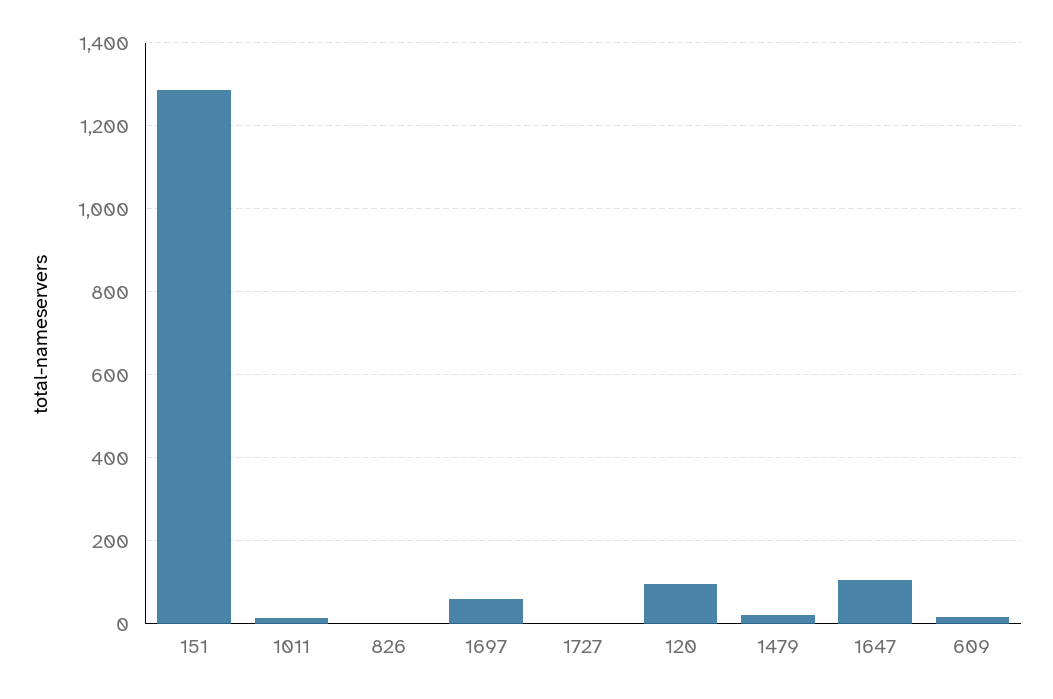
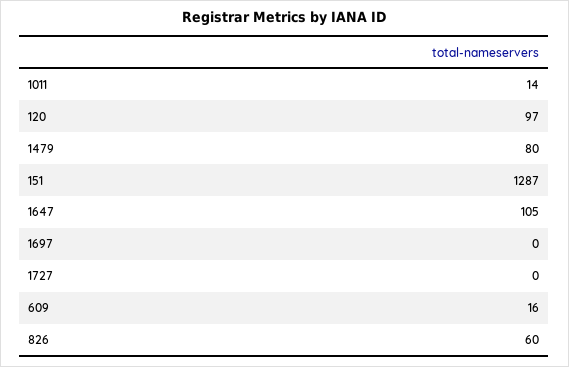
  {
    "151": 1287,
    "1011": 14,
-   "826": 0,
+   "826": 60,
-   "1697": 60,
+   "1697": 0,
    "1727": 0,
    "120": 97,
-   "1479": 20,
+   "1479": 80,
    "1647": 105,
    "609": 16
  }

